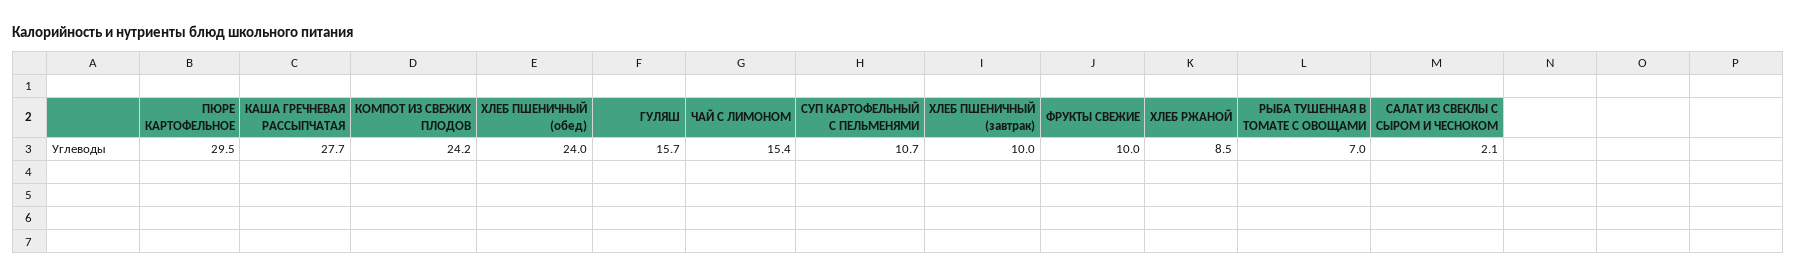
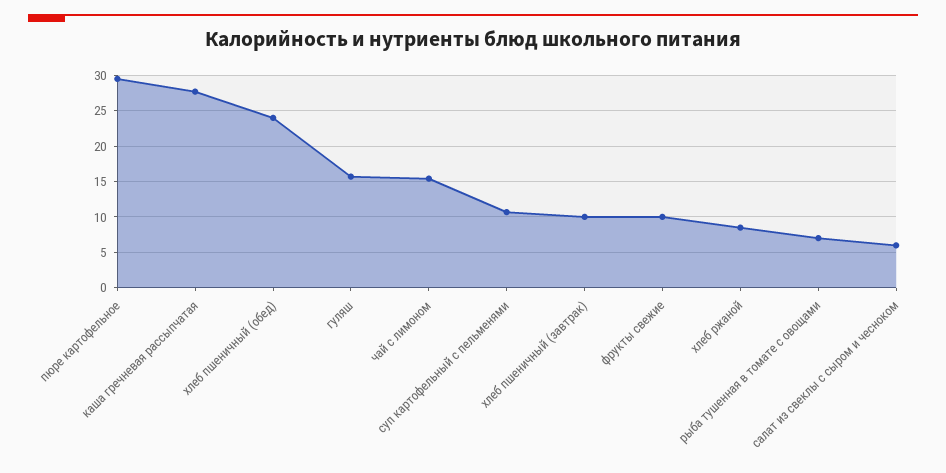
  {
    "ПЮРЕ КАРТОФЕЛЬНОЕ": 29.5,
    "КАША ГРЕЧНЕВАЯ РАССЫПЧАТАЯ": 27.7,
-   "КОМПОТ ИЗ СВЕЖИХ ПЛОДОВ": 24.2,
    "ХЛЕБ ПШЕНИЧНЫЙ (обед)": 24,
    "ГУЛЯШ": 15.7,
    "ЧАЙ С ЛИМОНОМ": 15.4,
    "СУП КАРТОФЕЛЬНЫЙ С ПЕЛЬМЕНЯМИ": 10.7,
    "ХЛЕБ ПШЕНИЧНЫЙ (завтрак)": 10,
    "ФРУКТЫ СВЕЖИЕ": 10,
    "ХЛЕБ РЖАНОЙ": 8.5,
    "РЫБА ТУШЕННАЯ В ТОМАТЕ С ОВОЩАМИ": 7,
-   "САЛАТ ИЗ СВЕКЛЫ С СЫРОМ И ЧЕСНОКОМ": 2.1
+   "САЛАТ ИЗ СВЕКЛЫ С СЫРОМ И ЧЕСНОКОМ": 6
  }

